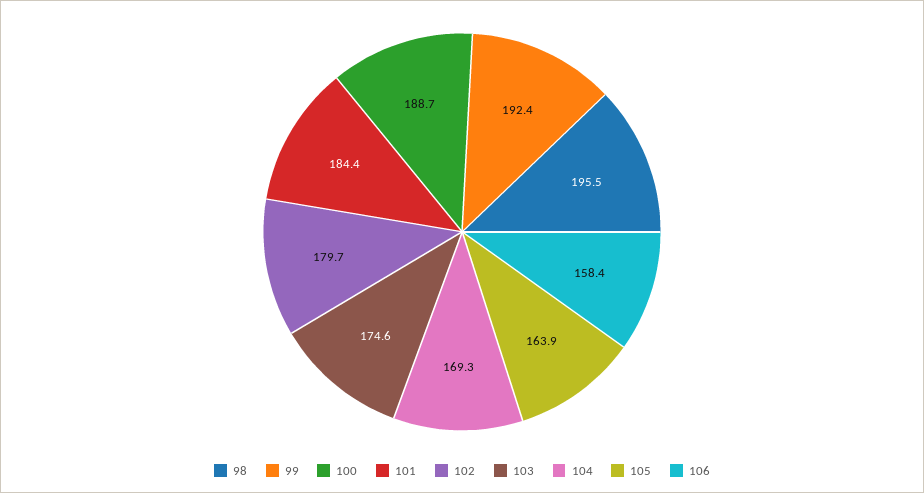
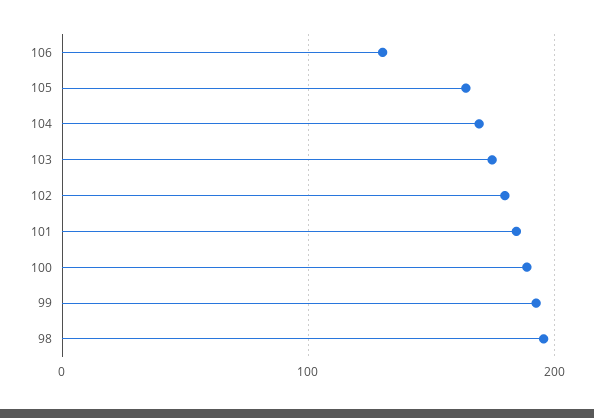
  {
    "98": 195.5,
    "99": 192.4,
    "100": 188.7,
    "101": 184.4,
    "102": 179.7,
    "103": 174.6,
    "104": 169.3,
    "105": 163.9,
-   "106": 158.4
+   "106": 130
  }

